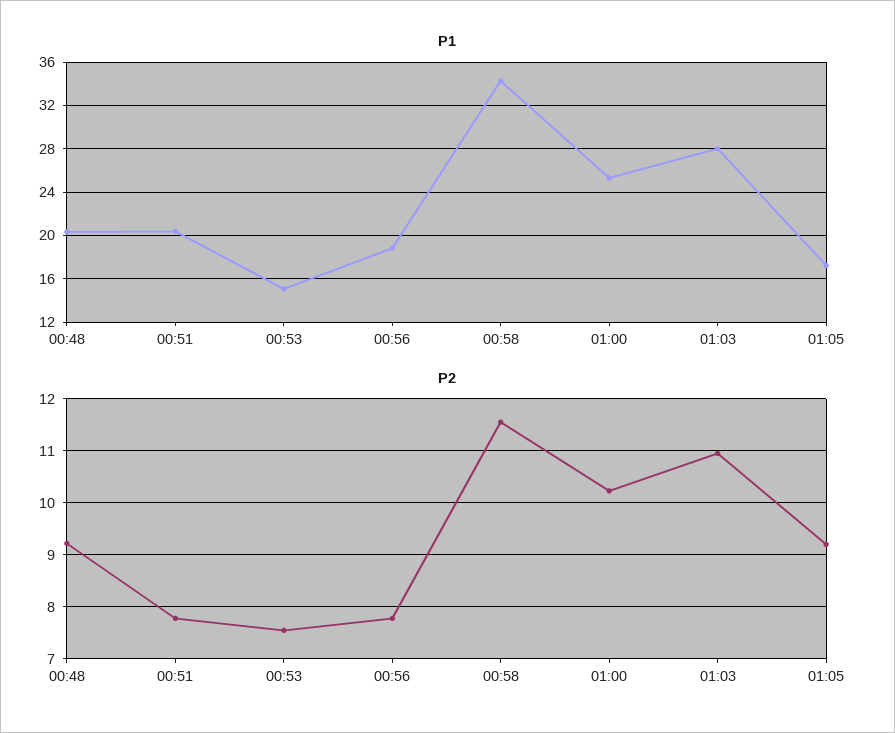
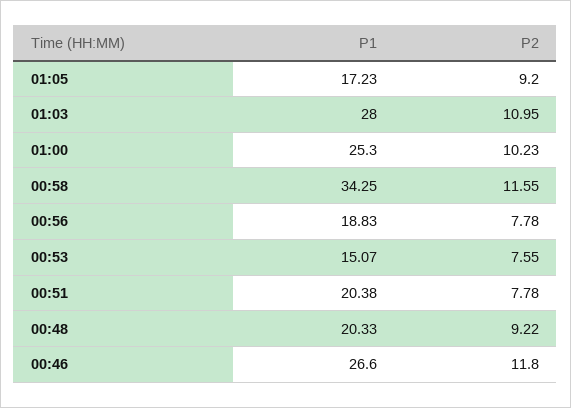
  {
    "P1": {
      "00:48": 20.33,
      "00:51": 20.38,
      "00:53": 15.07,
      "00:56": 18.83,
      "00:58": 34.25,
      "01:00": 25.3,
      "01:03": 28,
-     "01:05": 17.23
+     "01:05": 17.23,
+     "00:46": 26.6
    },
    "P2": {
      "00:48": 9.22,
      "00:51": 7.78,
      "00:53": 7.55,
      "00:56": 7.78,
      "00:58": 11.55,
      "01:00": 10.23,
      "01:03": 10.95,
-     "01:05": 9.2
+     "01:05": 9.2,
+     "00:46": 11.8
    }
  }

